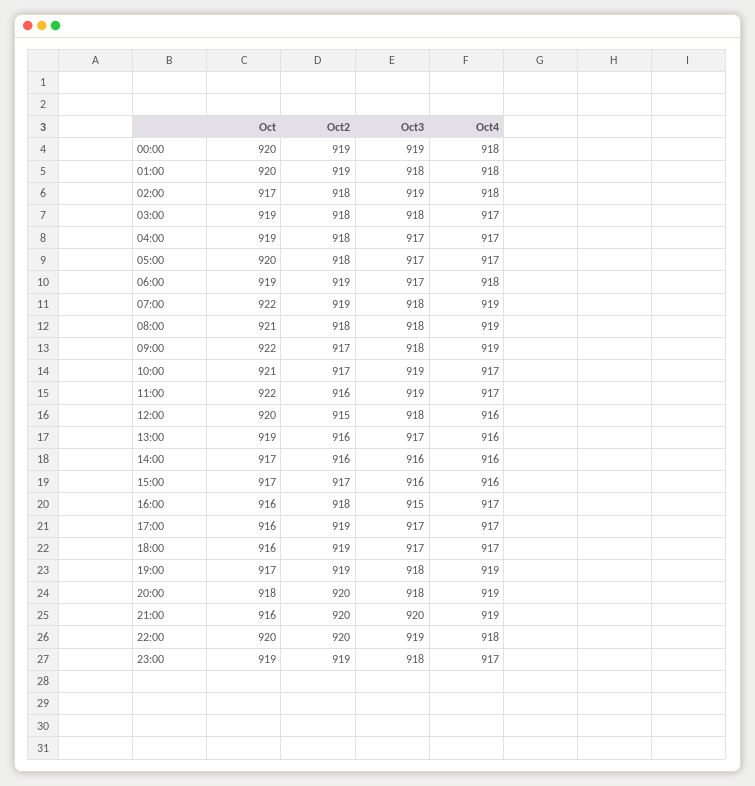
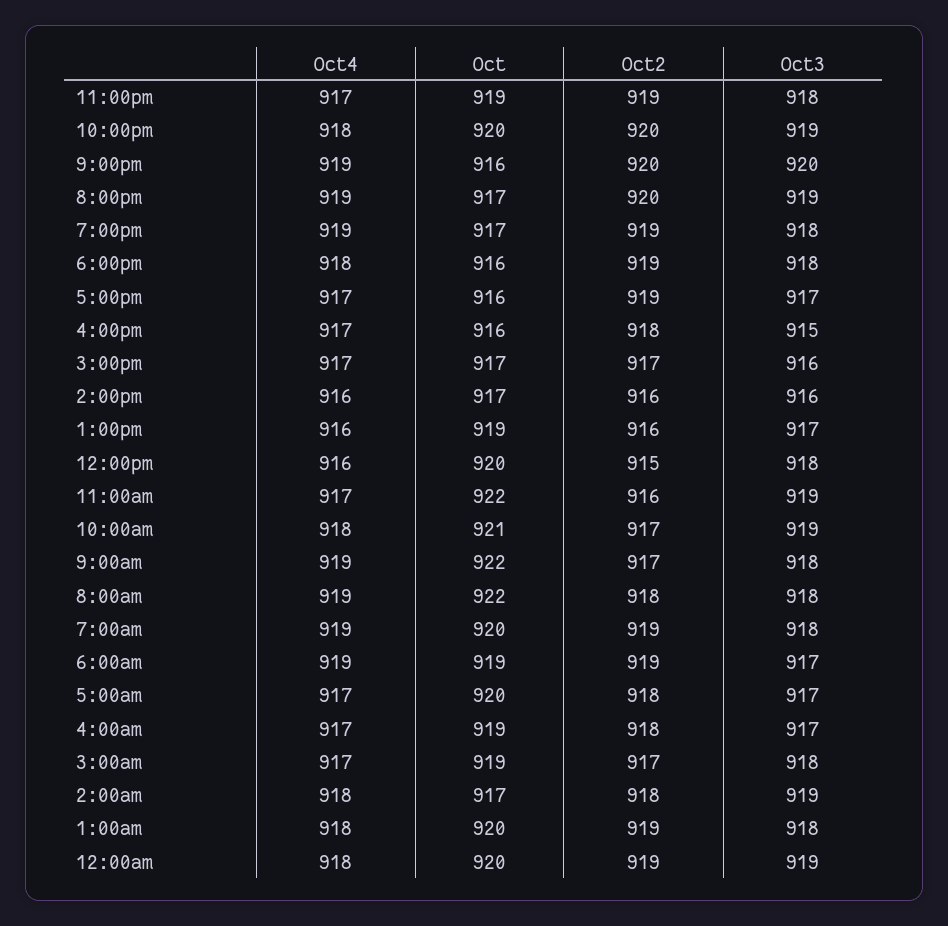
  {
    "Oct": {
      "00:00": 920,
      "01:00": 920,
      "02:00": 917,
      "03:00": 919,
      "04:00": 919,
      "05:00": 920,
      "06:00": 919,
-     "07:00": 922,
+     "07:00": 920,
-     "08:00": 921,
+     "08:00": 922,
      "09:00": 922,
      "10:00": 921,
      "11:00": 922,
      "12:00": 920,
      "13:00": 919,
      "14:00": 917,
      "15:00": 917,
      "16:00": 916,
      "17:00": 916,
      "18:00": 916,
      "19:00": 917,
-     "20:00": 918,
+     "20:00": 917,
      "21:00": 916,
      "22:00": 920,
      "23:00": 919
    },
    "Oct2": {
      "00:00": 919,
      "01:00": 919,
      "02:00": 918,
-     "03:00": 918,
+     "03:00": 917,
      "04:00": 918,
      "05:00": 918,
      "06:00": 919,
      "07:00": 919,
      "08:00": 918,
      "09:00": 917,
      "10:00": 917,
      "11:00": 916,
      "12:00": 915,
      "13:00": 916,
      "14:00": 916,
      "15:00": 917,
      "16:00": 918,
      "17:00": 919,
      "18:00": 919,
      "19:00": 919,
      "20:00": 920,
      "21:00": 920,
      "22:00": 920,
      "23:00": 919
    },
    "Oct3": {
      "00:00": 919,
      "01:00": 918,
      "02:00": 919,
      "03:00": 918,
      "04:00": 917,
      "05:00": 917,
      "06:00": 917,
      "07:00": 918,
      "08:00": 918,
      "09:00": 918,
      "10:00": 919,
      "11:00": 919,
      "12:00": 918,
      "13:00": 917,
      "14:00": 916,
      "15:00": 916,
      "16:00": 915,
      "17:00": 917,
-     "18:00": 917,
+     "18:00": 918,
      "19:00": 918,
-     "20:00": 918,
+     "20:00": 919,
      "21:00": 920,
      "22:00": 919,
      "23:00": 918
    },
    "Oct4": {
      "00:00": 918,
      "01:00": 918,
      "02:00": 918,
      "03:00": 917,
      "04:00": 917,
      "05:00": 917,
-     "06:00": 918,
+     "06:00": 919,
      "07:00": 919,
      "08:00": 919,
      "09:00": 919,
-     "10:00": 917,
+     "10:00": 918,
      "11:00": 917,
      "12:00": 916,
      "13:00": 916,
      "14:00": 916,
-     "15:00": 916,
+     "15:00": 917,
      "16:00": 917,
      "17:00": 917,
-     "18:00": 917,
+     "18:00": 918,
      "19:00": 919,
      "20:00": 919,
      "21:00": 919,
      "22:00": 918,
      "23:00": 917
    }
  }

